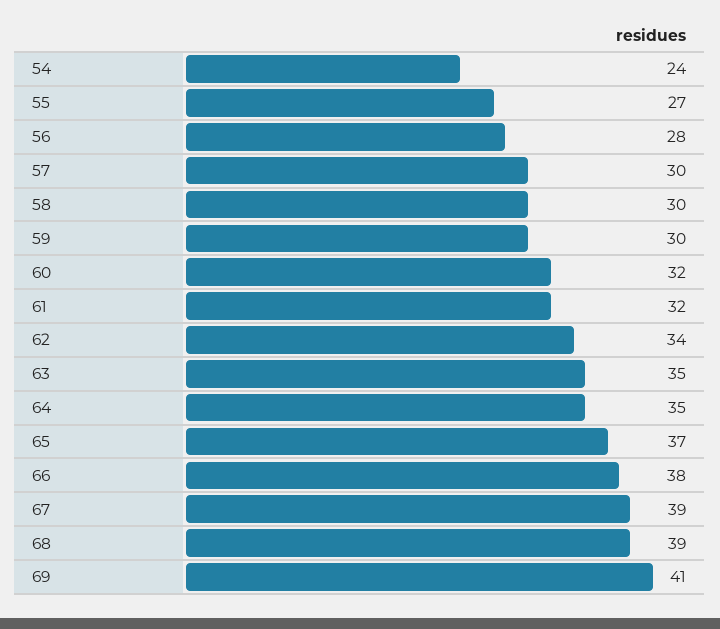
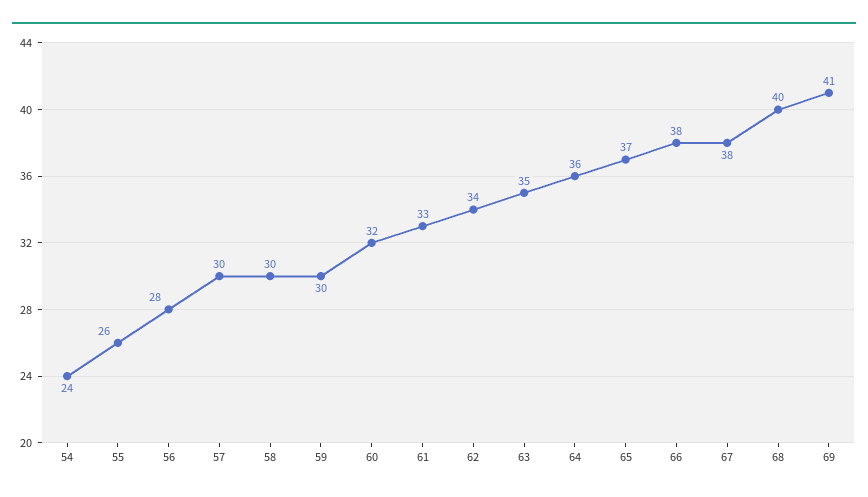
  {
    "54": 24,
-   "55": 27,
+   "55": 26,
    "56": 28,
    "57": 30,
    "58": 30,
    "59": 30,
    "60": 32,
-   "61": 32,
+   "61": 33,
    "62": 34,
    "63": 35,
-   "64": 35,
+   "64": 36,
    "65": 37,
    "66": 38,
-   "67": 39,
+   "67": 38,
-   "68": 39,
+   "68": 40,
    "69": 41
  }

